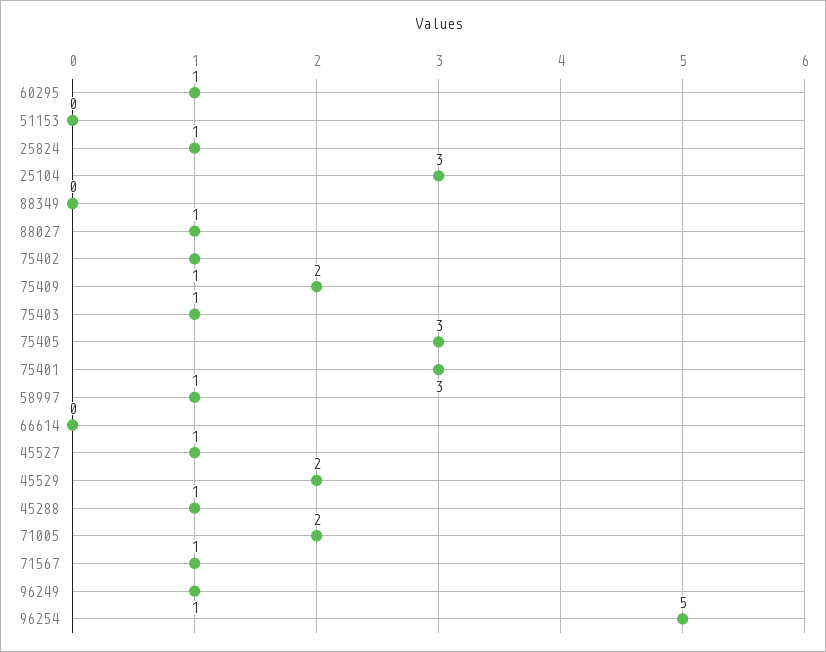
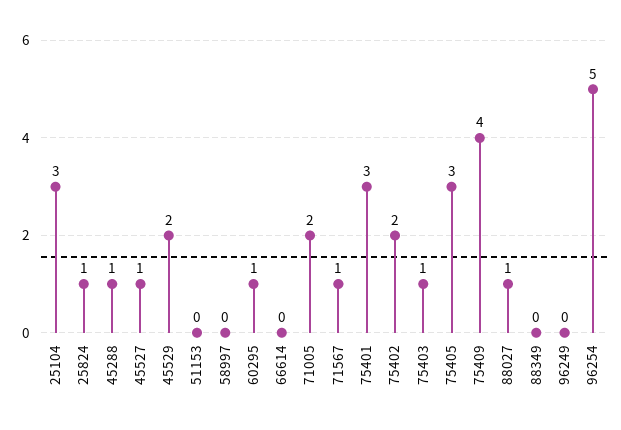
  {
    "60295": 1,
    "51153": 0,
    "25824": 1,
    "25104": 3,
    "88349": 0,
    "88027": 1,
-   "75402": 1,
+   "75402": 2,
-   "75409": 2,
+   "75409": 4,
    "75403": 1,
    "75405": 3,
    "75401": 3,
-   "58997": 1,
+   "58997": 0,
    "66614": 0,
    "45527": 1,
    "45529": 2,
    "45288": 1,
    "71005": 2,
    "71567": 1,
-   "96249": 1,
+   "96249": 0,
    "96254": 5
  }

